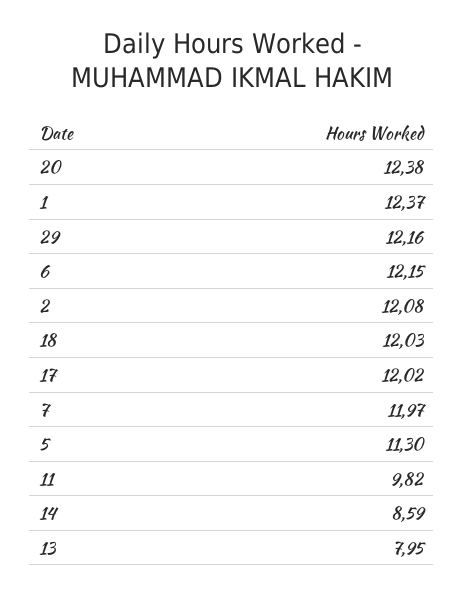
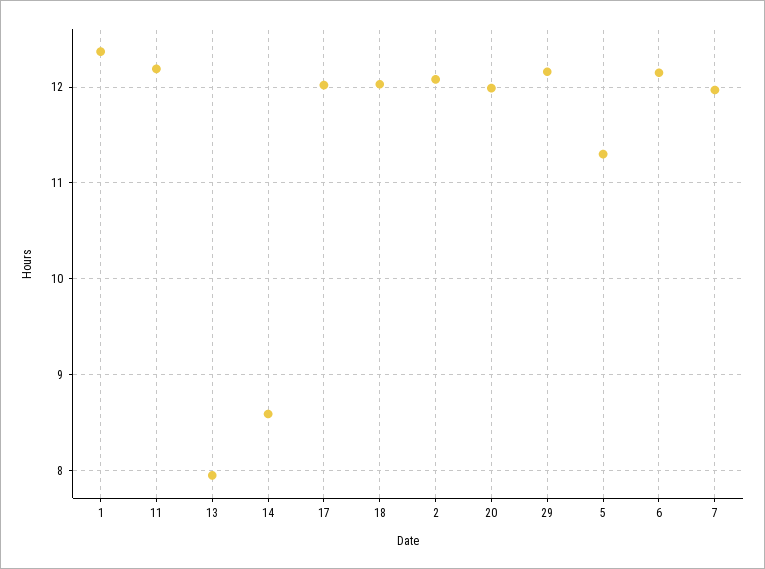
  {
-   "20": 12.38,
+   "20": 12,
    "1": 12.37,
    "29": 12.16,
    "6": 12.15,
    "2": 12.08,
    "18": 12.03,
    "17": 12.02,
    "7": 11.97,
    "5": 11.3,
-   "11": 9.82,
+   "11": 12.2,
    "14": 8.59,
    "13": 7.95
  }

